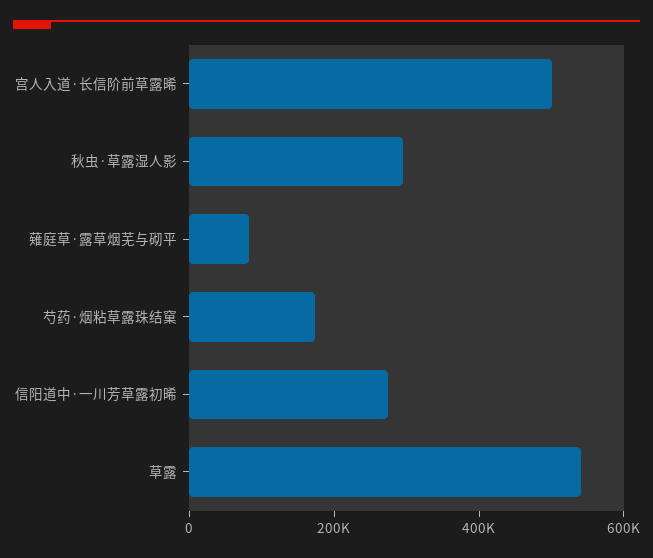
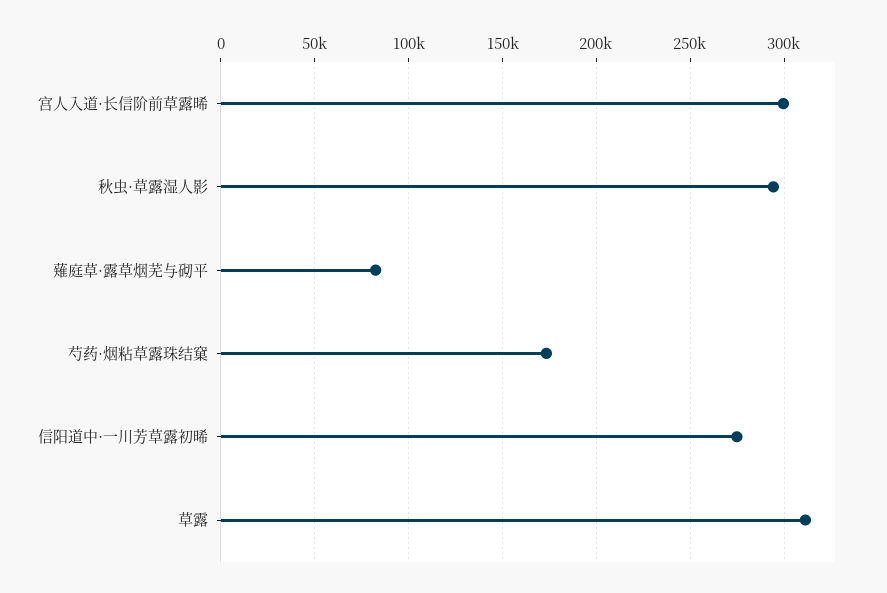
  {
-   "宫人入道·长信阶前草露晞": 500000,
+   "宫人入道·长信阶前草露晞": 300000,
    "秋虫·草露湿人影": 295000,
    "薙庭草·露草烟芜与砌平": 80000,
    "芍药·烟粘草露珠结窠": 175000,
    "信阳道中·一川芳草露初晞": 275000,
-   "草露": 550000
+   "草露": 310000
  }

